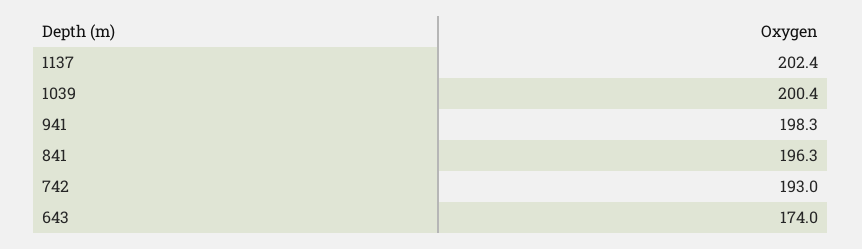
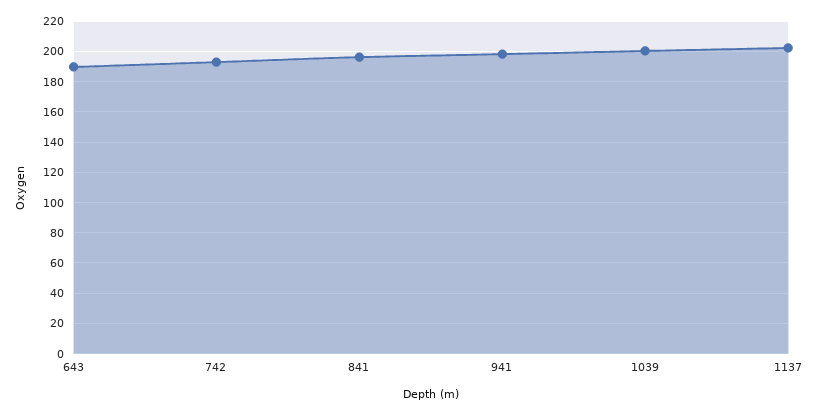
  {
    "1137": 202.4,
    "1039": 200.4,
    "941": 198.3,
    "841": 196.3,
    "742": 193,
-   "643": 174
+   "643": 190
  }

